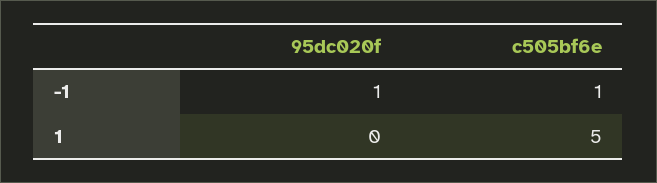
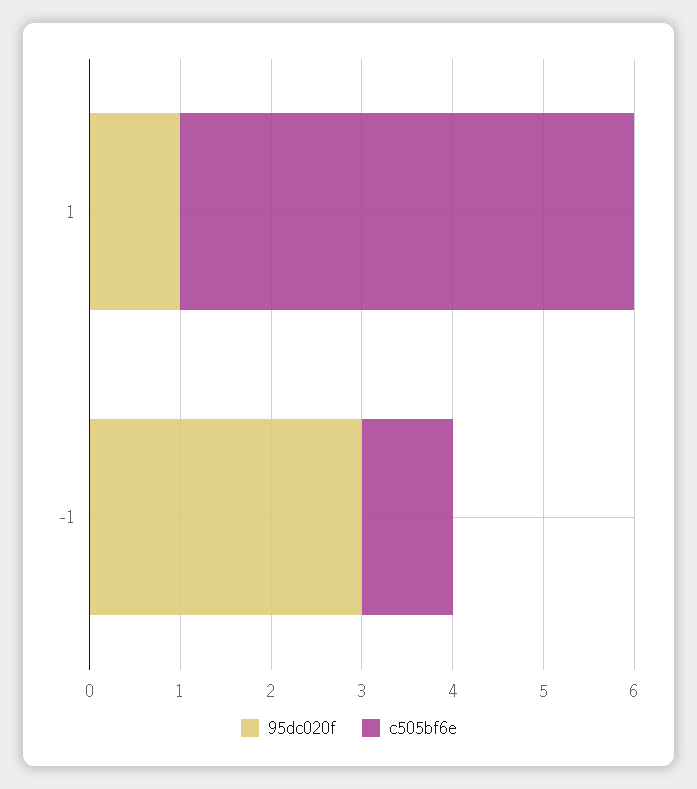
  {
    "95dc020f": {
-     "-1": 1,
+     "-1": 3,
-     "1": 0
+     "1": 1
    },
    "c505bf6e": {
      "-1": 1,
      "1": 5
    }
  }

